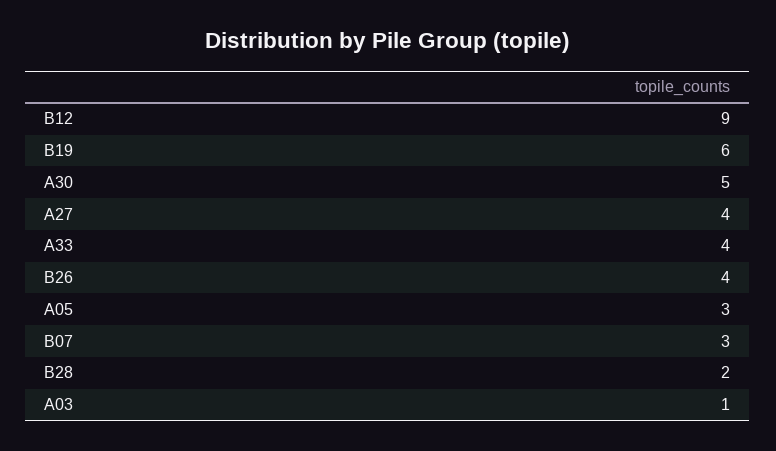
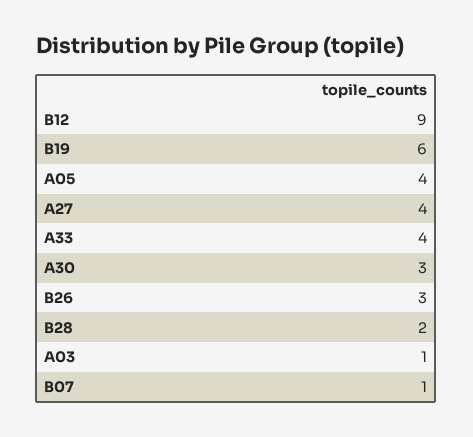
  {
    "B12": 9,
    "B19": 6,
-   "A30": 5,
+   "A30": 3,
    "A27": 4,
    "A33": 4,
-   "B26": 4,
+   "B26": 3,
-   "A05": 3,
+   "A05": 4,
-   "B07": 3,
+   "B07": 1,
    "B28": 2,
    "A03": 1
  }

